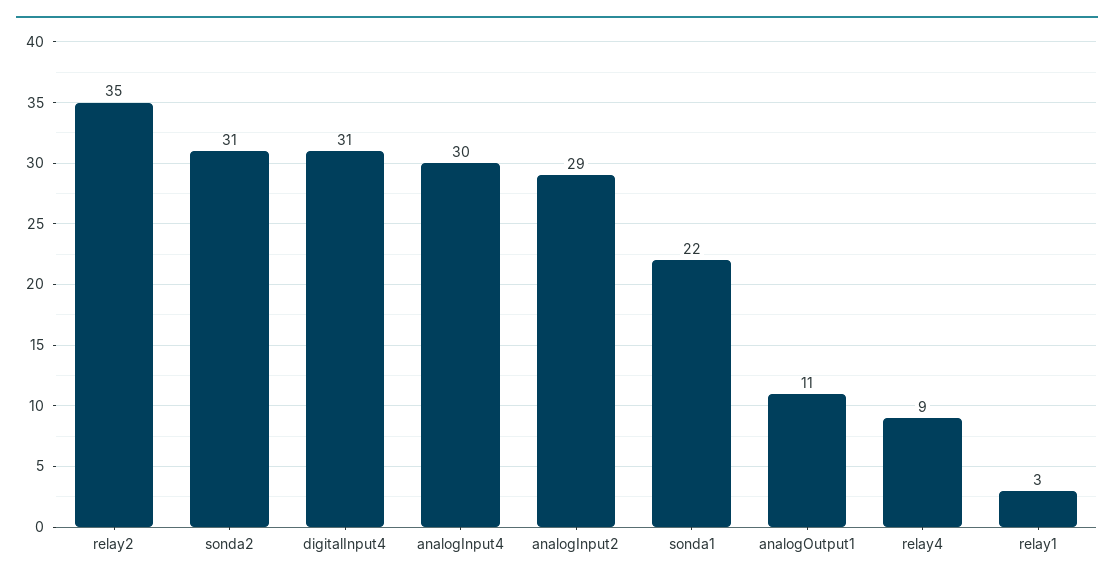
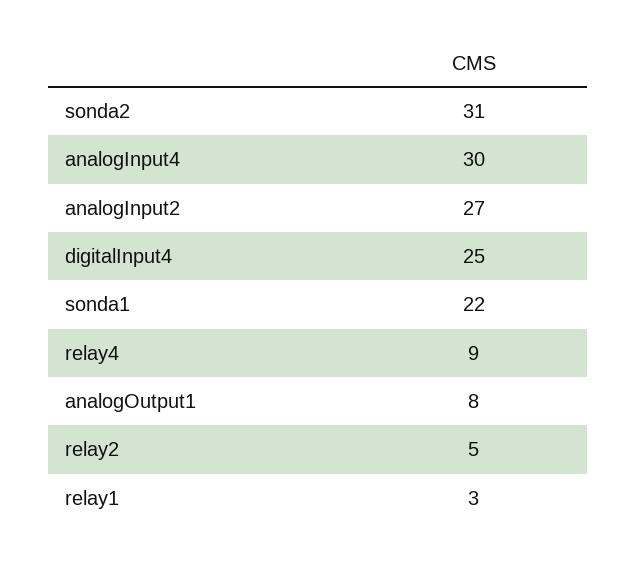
  {
-   "relay2": 35,
+   "relay2": 5,
    "sonda2": 31,
-   "digitalInput4": 31,
+   "digitalInput4": 25,
    "analogInput4": 30,
-   "analogInput2": 29,
+   "analogInput2": 27,
    "sonda1": 22,
-   "analogOutput1": 11,
+   "analogOutput1": 8,
    "relay4": 9,
    "relay1": 3
  }

